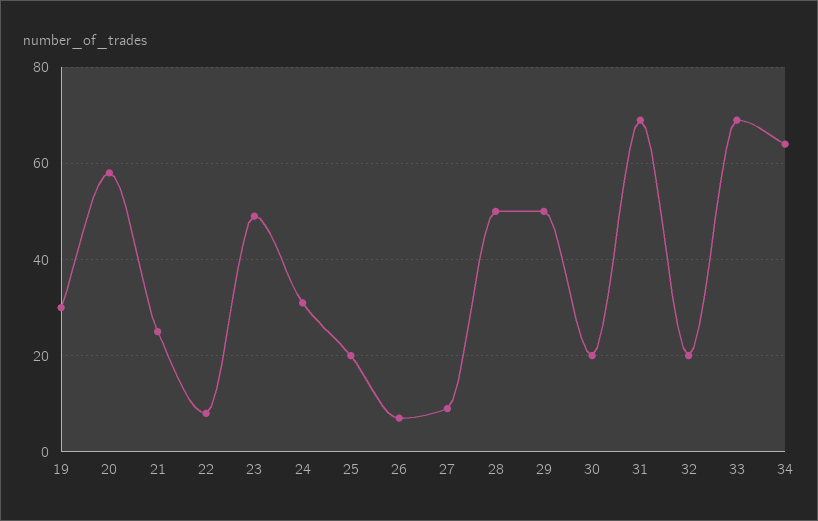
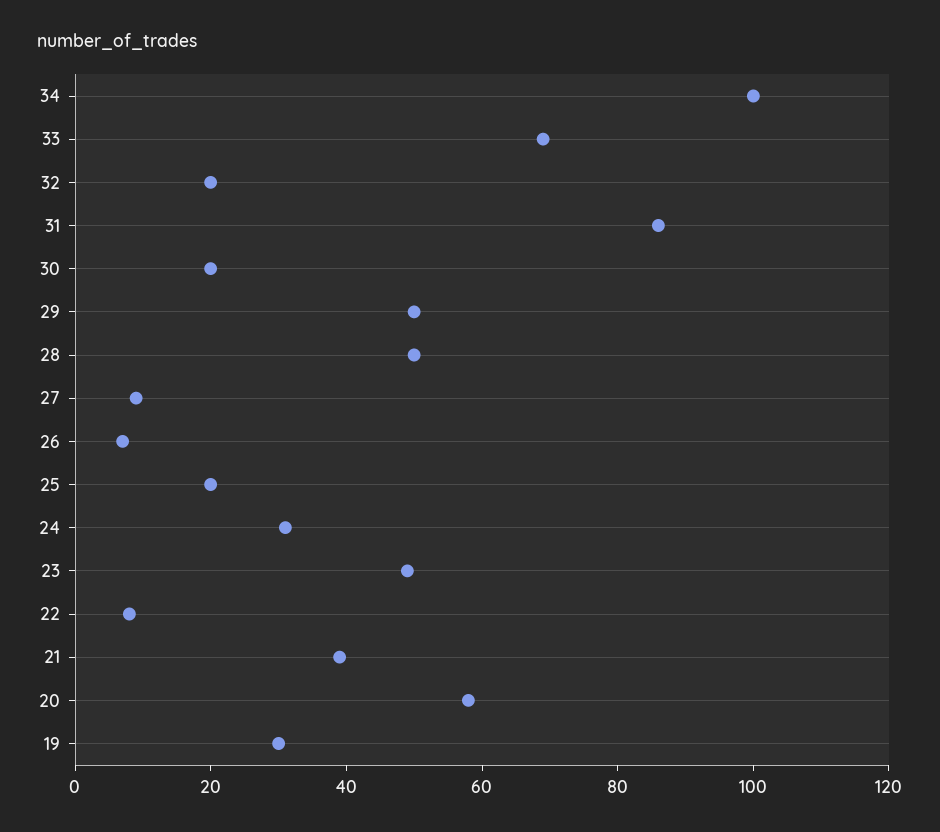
  {
    "19": 30,
    "20": 60,
-   "21": 25,
+   "21": 40,
    "22": 10,
    "23": 50,
    "24": 30,
    "25": 20,
    "26": 5,
    "27": 10,
    "28": 50,
    "29": 50,
    "30": 20,
-   "31": 70,
+   "31": 85,
    "32": 20,
    "33": 70,
-   "34": 65
+   "34": 100
  }

